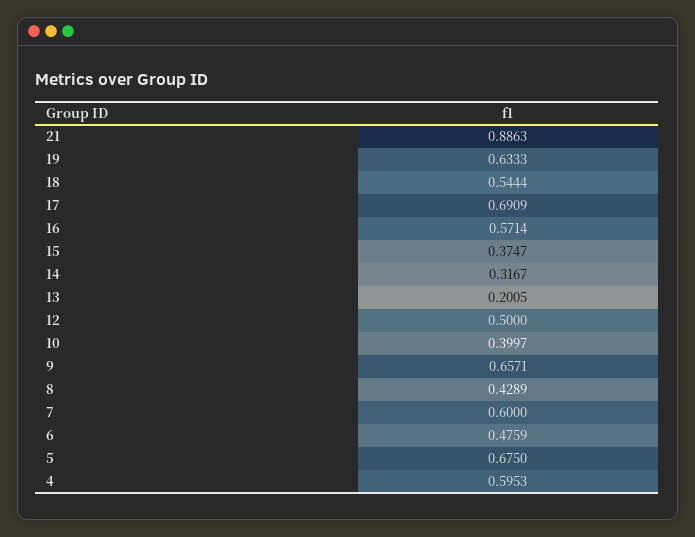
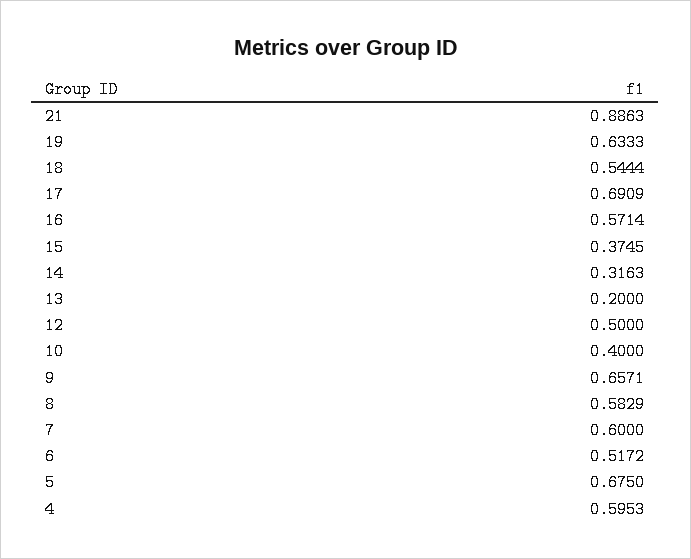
  {
    "21": 0.8863,
    "19": 0.6333,
    "18": 0.5444,
    "17": 0.6909,
    "16": 0.5714,
-   "15": 0.3747,
+   "15": 0.3745,
-   "14": 0.3167,
+   "14": 0.3163,
-   "13": 0.2005,
+   "13": 0.2,
    "12": 0.5,
-   "10": 0.3997,
+   "10": 0.4,
    "9": 0.6571,
-   "8": 0.4289,
+   "8": 0.5829,
    "7": 0.6,
-   "6": 0.4759,
+   "6": 0.5172,
    "5": 0.675,
    "4": 0.5953
  }

